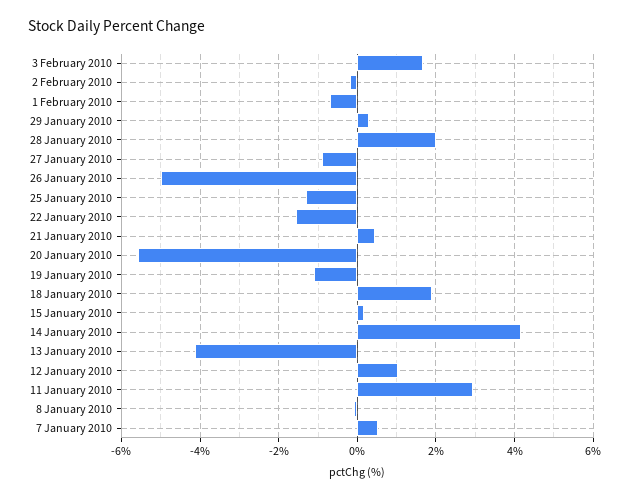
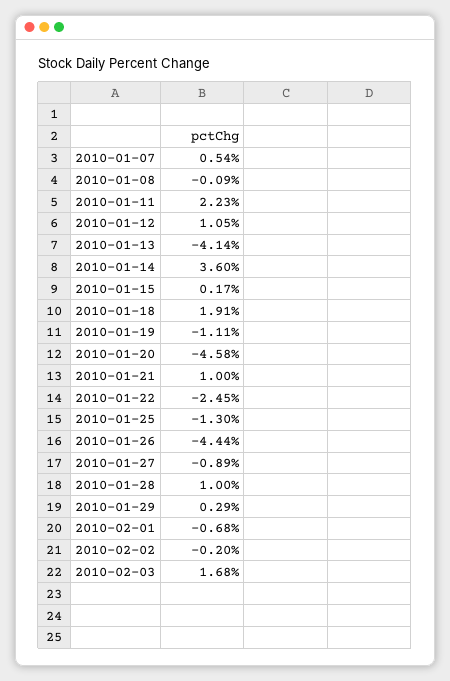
  {
    "3 February 2010": 1.68,
    "2 February 2010": -0.2,
    "1 February 2010": -0.68,
    "29 January 2010": 0.29,
-   "28 January 2010": 2,
+   "28 January 2010": 1,
    "27 January 2010": -0.89,
-   "26 January 2010": -5,
+   "26 January 2010": -4.44,
    "25 January 2010": -1.3,
-   "22 January 2010": -1.6,
+   "22 January 2010": -2.45,
-   "21 January 2010": 0.4,
+   "21 January 2010": 1,
-   "20 January 2010": -5.6,
+   "20 January 2010": -4.58,
    "19 January 2010": -1.11,
    "18 January 2010": 1.91,
    "15 January 2010": 0.17,
-   "14 January 2010": 4.2,
+   "14 January 2010": 3.6,
    "13 January 2010": -4.14,
    "12 January 2010": 1.05,
-   "11 January 2010": 3,
+   "11 January 2010": 2.23,
    "8 January 2010": -0.09,
    "7 January 2010": 0.54
  }

